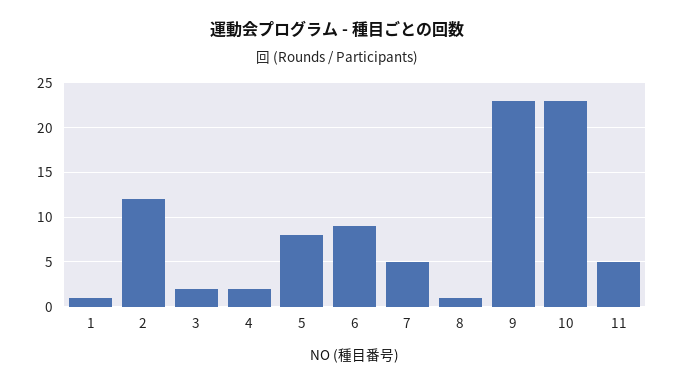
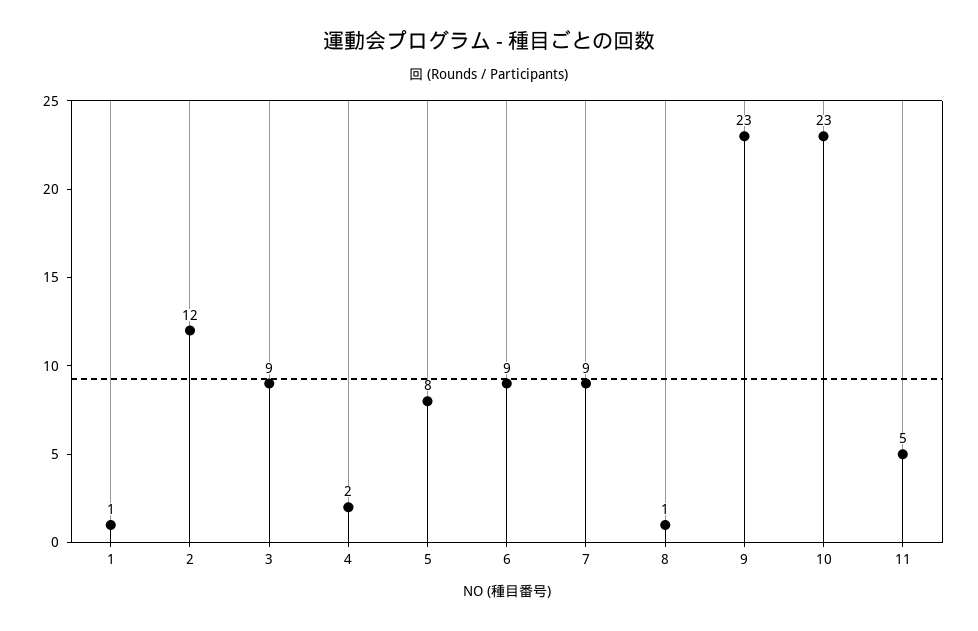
  {
    "1": 1,
    "2": 12,
-   "3": 2,
+   "3": 9,
    "4": 2,
    "5": 8,
    "6": 9,
-   "7": 5,
+   "7": 9,
    "8": 1,
    "9": 23,
    "10": 23,
    "11": 5
  }

